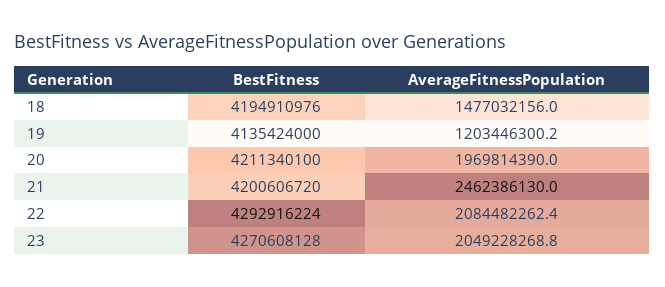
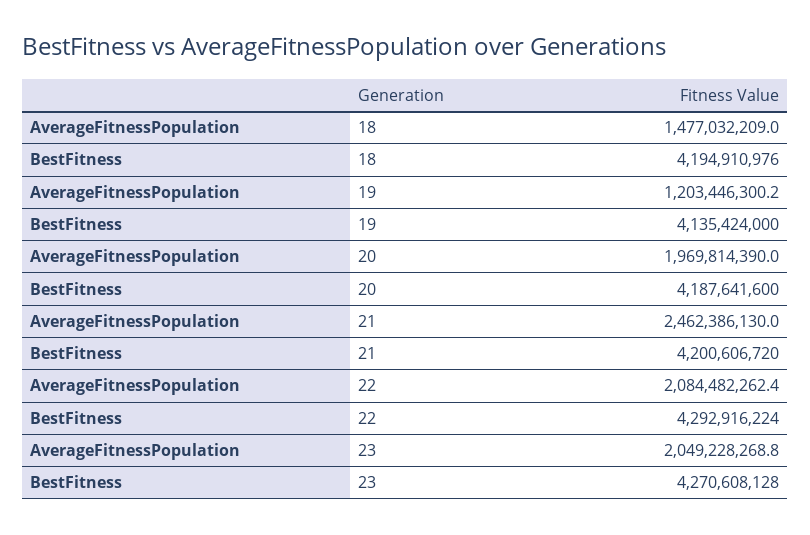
  {
    "BestFitness": {
      "18": 4194910976,
      "19": 4135424000,
-     "20": 4211340100,
+     "20": 4187641600,
      "21": 4200606720,
      "22": 4292916224,
      "23": 4270608128
    },
    "AverageFitnessPopulation": {
-     "18": 1477032156,
+     "18": 1477032209,
      "19": 1203446300.2,
      "20": 1969814390,
      "21": 2462386130,
      "22": 2084482262.4,
      "23": 2049228268.8
    }
  }

